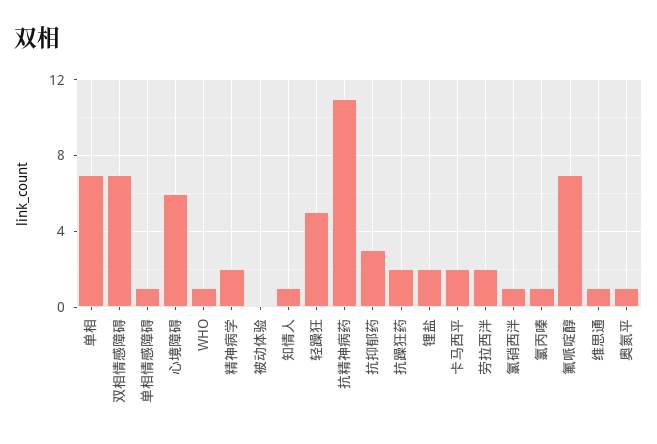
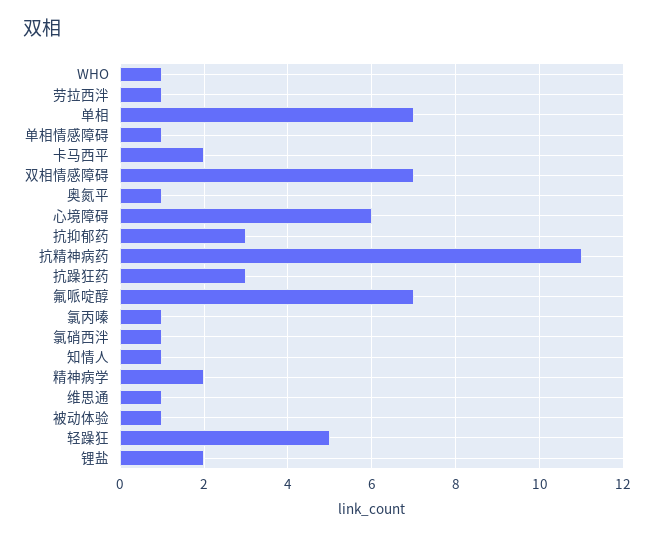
  {
    "单相": 7,
    "双相情感障碍": 7,
    "单相情感障碍": 1,
    "心境障碍": 6,
    "WHO": 1,
    "精神病学": 2,
-   "被动体验": 0,
+   "被动体验": 1,
    "知情人": 1,
    "轻躁狂": 5,
    "抗精神病药": 11,
    "抗抑郁药": 3,
-   "抗躁狂药": 2,
+   "抗躁狂药": 3,
    "锂盐": 2,
    "卡马西平": 2,
-   "劳拉西泮": 2,
+   "劳拉西泮": 1,
    "氯硝西泮": 1,
    "氯丙嗪": 1,
    "氟哌啶醇": 7,
    "维思通": 1,
    "奥氮平": 1
  }

